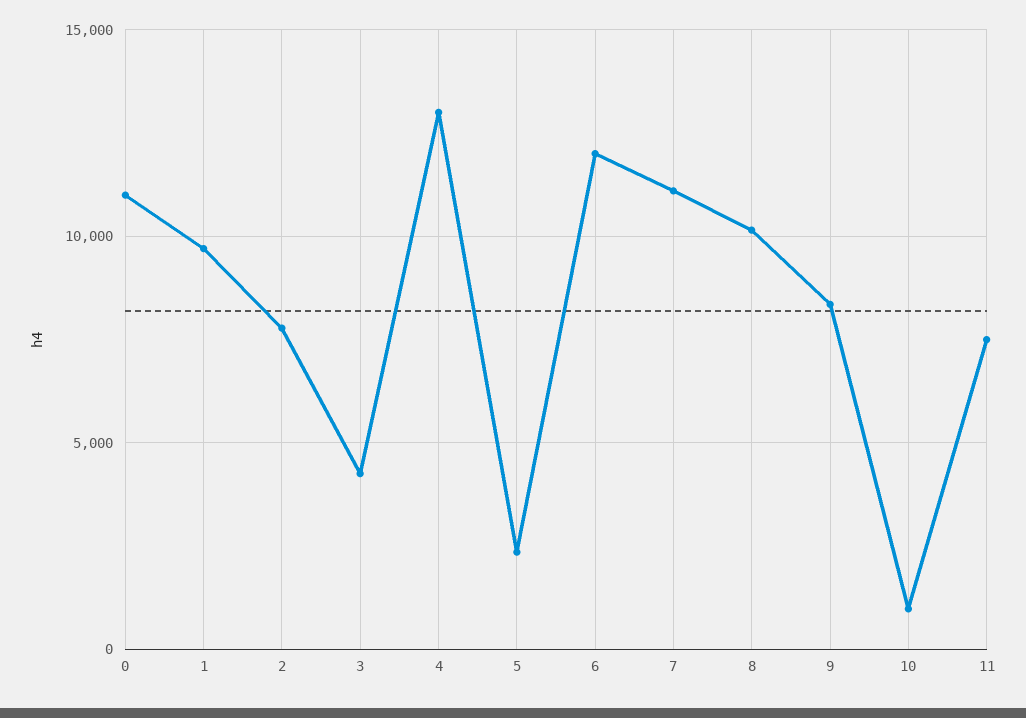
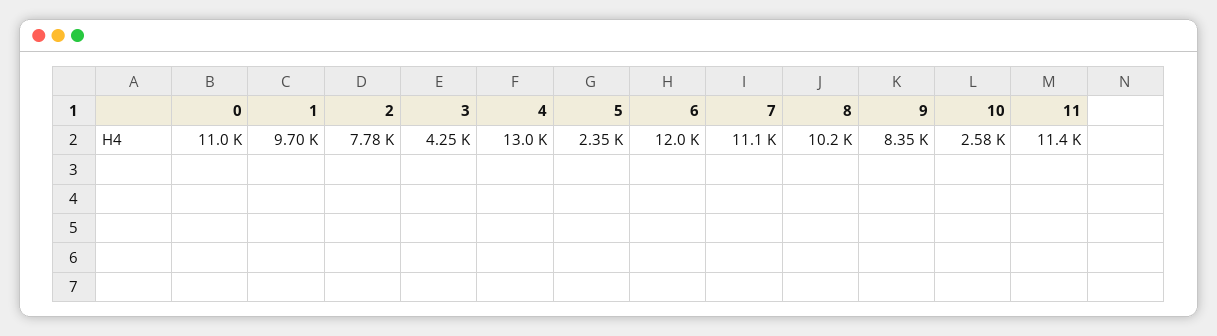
  {
    "0": 11000,
    "1": 9700,
    "2": 7780,
    "3": 4250,
    "4": 13000,
    "5": 2350,
    "6": 12000,
    "7": 11100,
    "8": 10200,
    "9": 8350,
-   "10": 1000,
+   "10": 2580,
-   "11": 7500
+   "11": 11400
  }

